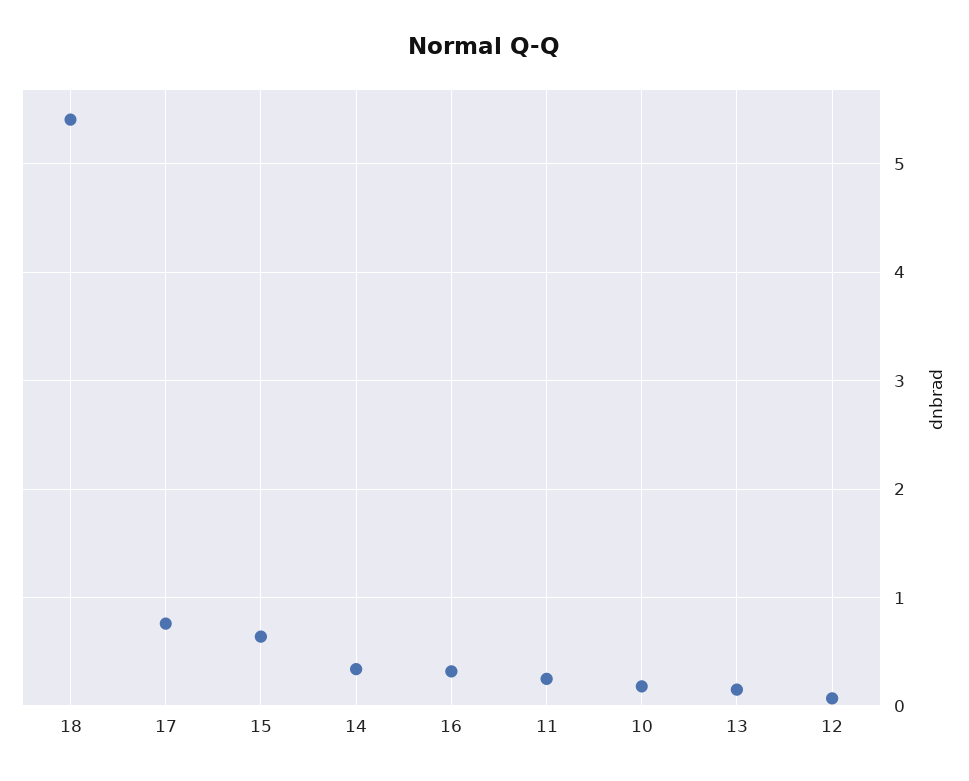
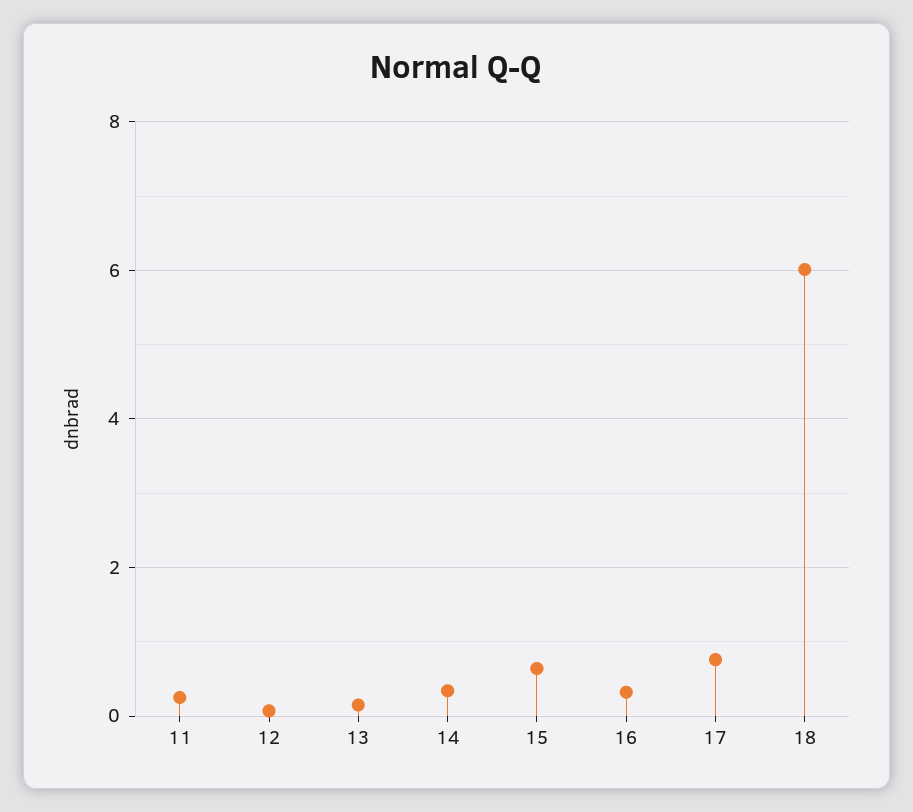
  {
-   "18": 5.4,
+   "18": 6,
    "17": 0.8,
    "15": 0.6,
    "14": 0.3,
    "16": 0.3,
    "11": 0.3,
-   "10": 0.2,
    "13": 0.2,
    "12": 0.1
  }

